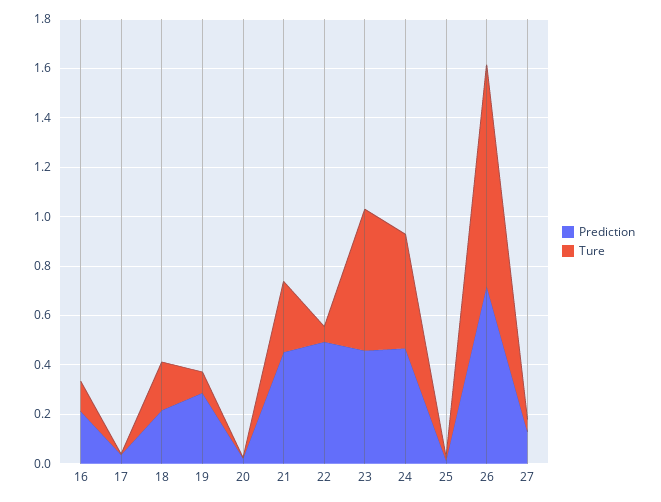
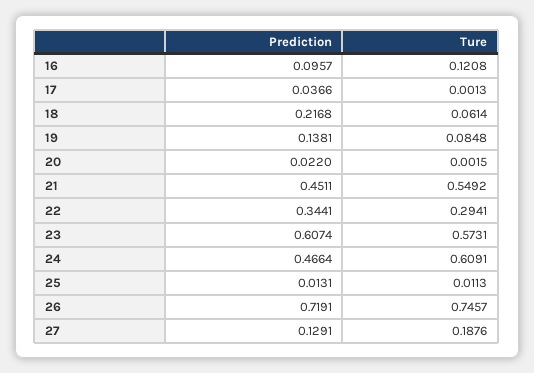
  {
    "Prediction": {
-     "16": 0.2,
+     "16": 0.0957,
      "17": 0.0366,
      "18": 0.2168,
-     "19": 0.3,
+     "19": 0.1381,
      "20": 0.022,
      "21": 0.4511,
-     "22": 0.5,
+     "22": 0.3441,
-     "23": 0.45,
+     "23": 0.6074,
      "24": 0.4664,
      "25": 0.0131,
      "26": 0.7191,
      "27": 0.1291
    },
    "Ture": {
      "16": 0.1208,
      "17": 0.0013,
-     "18": 0.2,
+     "18": 0.0614,
      "19": 0.0848,
      "20": 0.0015,
-     "21": 0.3,
+     "21": 0.5492,
-     "22": 0.05,
+     "22": 0.2941,
      "23": 0.5731,
-     "24": 0.45,
+     "24": 0.6091,
      "25": 0.0113,
-     "26": 0.9,
+     "26": 0.7457,
-     "27": 0.05
+     "27": 0.1876
    }
  }

